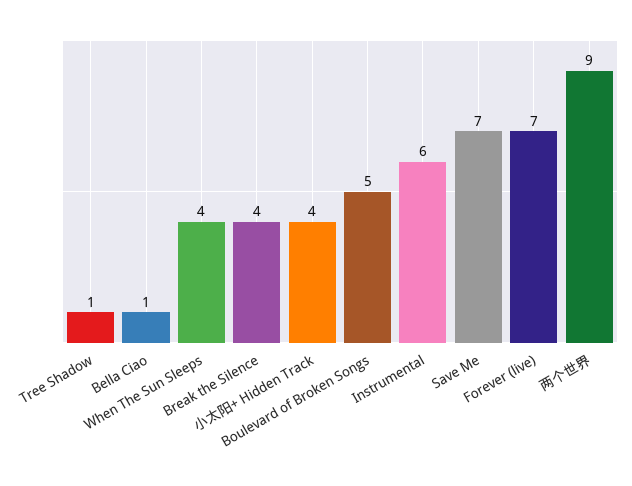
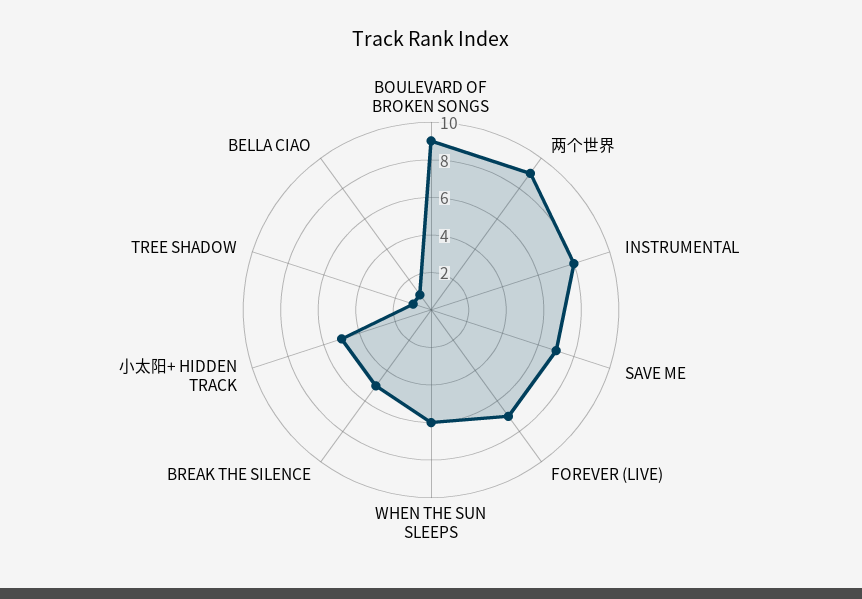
  {
    "Tree Shadow": 1,
    "Bella Ciao": 1,
-   "When The Sun Sleeps": 4,
+   "When The Sun Sleeps": 6,
-   "Break the Silence": 4,
+   "Break the Silence": 5,
-   "小太阳+ Hidden Track": 4,
+   "小太阳+ Hidden Track": 5,
-   "Boulevard of Broken Songs": 5,
+   "Boulevard of Broken Songs": 9,
-   "Instrumental": 6,
+   "Instrumental": 8,
    "Save Me": 7,
    "Forever (live)": 7,
    "两个世界": 9
  }

